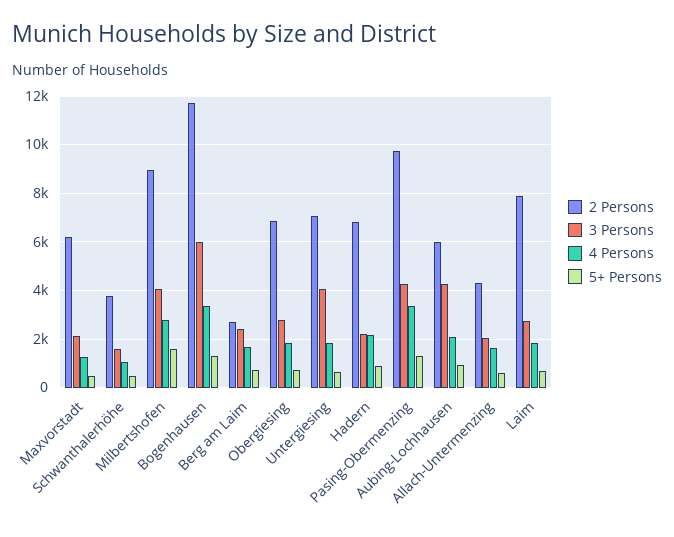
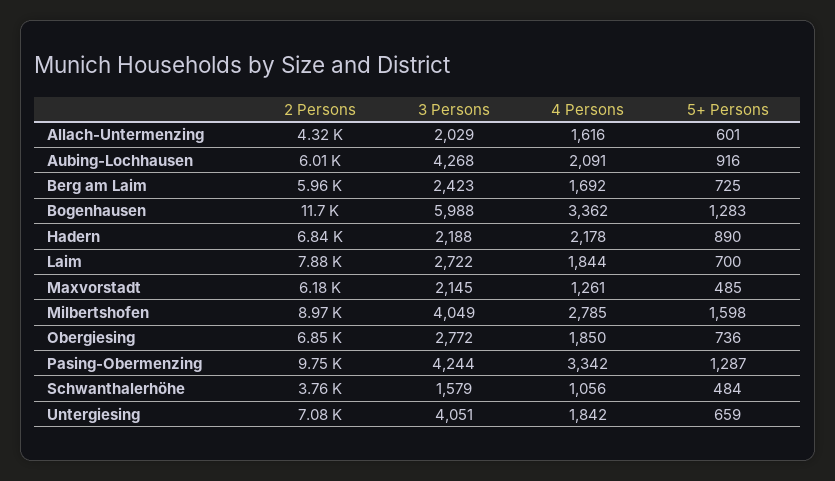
  {
    "2 Persons": {
      "Maxvorstadt": 6180,
      "Schwanthalerhöhe": 3760,
      "Milbertshofen": 8970,
      "Bogenhausen": 11700,
-     "Berg am Laim": 2750,
+     "Berg am Laim": 5960,
      "Obergiesing": 6850,
      "Untergiesing": 7080,
      "Hadern": 6840,
      "Pasing-Obermenzing": 9750,
      "Aubing-Lochhausen": 6010,
      "Allach-Untermenzing": 4320,
      "Laim": 7880
    },
    "3 Persons": {
      "Maxvorstadt": 2145,
      "Schwanthalerhöhe": 1579,
      "Milbertshofen": 4049,
      "Bogenhausen": 5988,
      "Berg am Laim": 2423,
      "Obergiesing": 2772,
      "Untergiesing": 4051,
      "Hadern": 2188,
      "Pasing-Obermenzing": 4244,
      "Aubing-Lochhausen": 4268,
      "Allach-Untermenzing": 2029,
      "Laim": 2722
    },
    "4 Persons": {
      "Maxvorstadt": 1261,
      "Schwanthalerhöhe": 1056,
      "Milbertshofen": 2785,
      "Bogenhausen": 3362,
      "Berg am Laim": 1692,
      "Obergiesing": 1850,
      "Untergiesing": 1842,
      "Hadern": 2178,
      "Pasing-Obermenzing": 3342,
      "Aubing-Lochhausen": 2091,
      "Allach-Untermenzing": 1616,
      "Laim": 1844
    },
    "5+ Persons": {
      "Maxvorstadt": 485,
      "Schwanthalerhöhe": 484,
      "Milbertshofen": 1598,
      "Bogenhausen": 1283,
      "Berg am Laim": 725,
      "Obergiesing": 736,
      "Untergiesing": 659,
      "Hadern": 890,
      "Pasing-Obermenzing": 1287,
      "Aubing-Lochhausen": 916,
      "Allach-Untermenzing": 601,
      "Laim": 700
    }
  }

